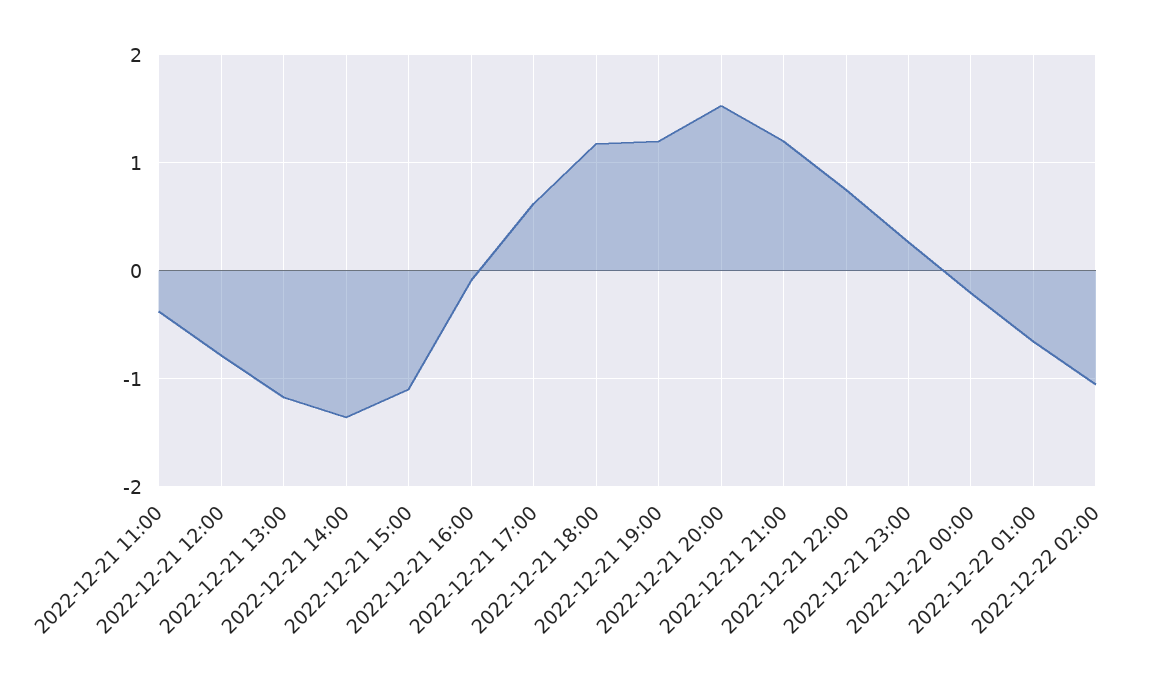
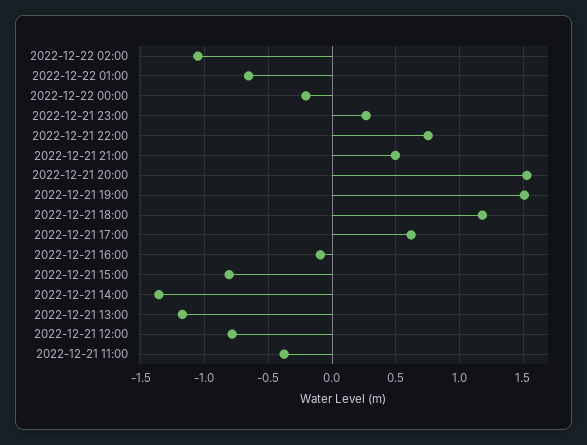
  {
    "2022-12-21 11:00": -0.4,
    "2022-12-21 12:00": -0.8,
    "2022-12-21 13:00": -1.15,
    "2022-12-21 14:00": -1.35,
-   "2022-12-21 15:00": -1.1,
+   "2022-12-21 15:00": -0.8,
    "2022-12-21 16:00": -0.1,
    "2022-12-21 17:00": 0.6,
    "2022-12-21 18:00": 1.2,
-   "2022-12-21 19:00": 1.2,
+   "2022-12-21 19:00": 1.5,
    "2022-12-21 20:00": 1.55,
-   "2022-12-21 21:00": 1.2,
+   "2022-12-21 21:00": 0.5,
    "2022-12-21 22:00": 0.75,
    "2022-12-21 23:00": 0.25,
    "2022-12-22 00:00": -0.2,
    "2022-12-22 01:00": -0.65,
    "2022-12-22 02:00": -1.05
  }

